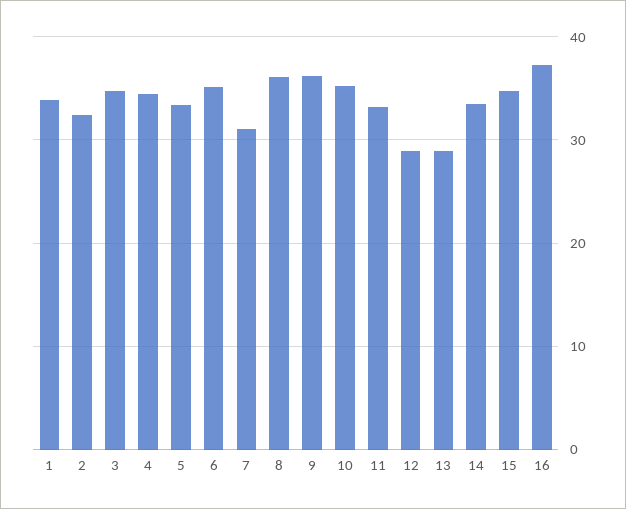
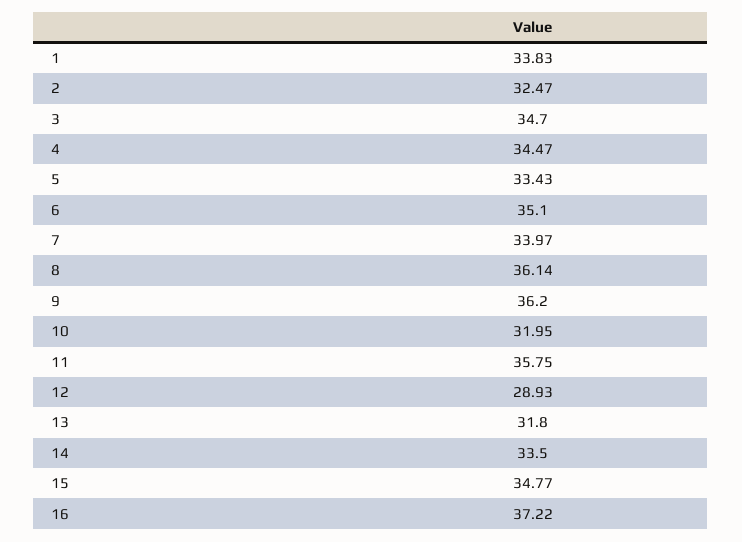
  {
    "1": 33.83,
    "2": 32.47,
    "3": 34.7,
    "4": 34.47,
    "5": 33.43,
    "6": 35.1,
-   "7": 31,
+   "7": 33.97,
    "8": 36.14,
    "9": 36.2,
-   "10": 35,
+   "10": 31.95,
-   "11": 33,
+   "11": 35.75,
    "12": 28.93,
-   "13": 29,
+   "13": 31.8,
    "14": 33.5,
    "15": 34.77,
    "16": 37.22
  }

